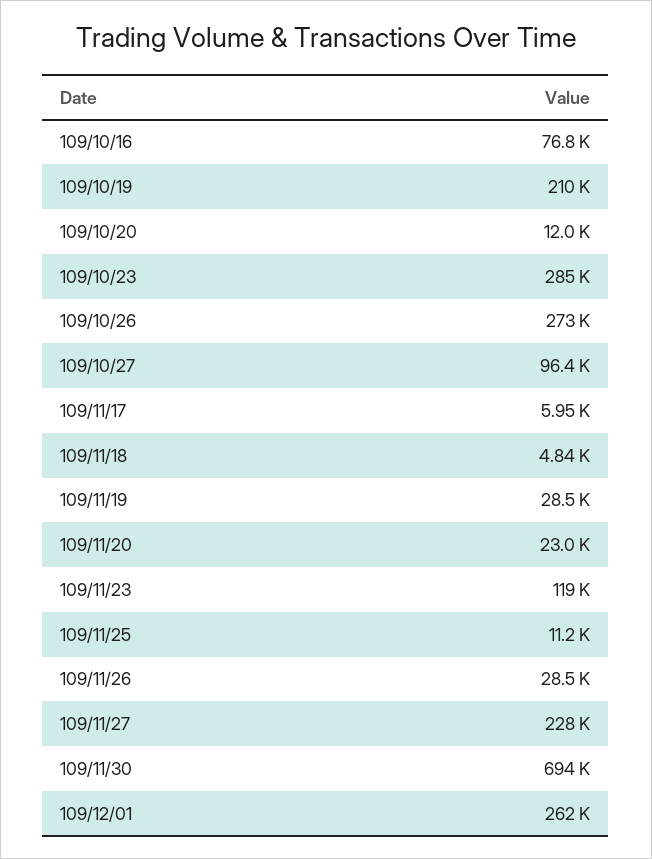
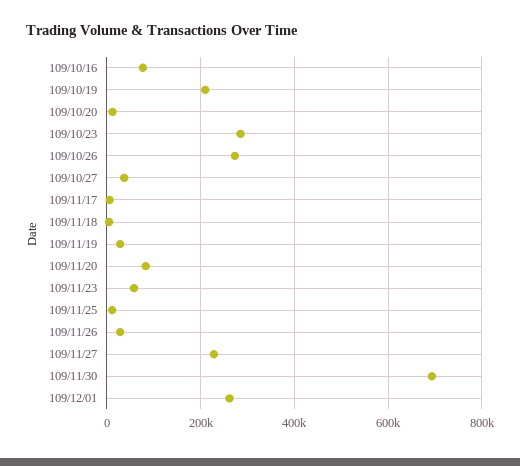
  {
    "109/10/16": 76800,
    "109/10/19": 210000,
    "109/10/20": 12000,
    "109/10/23": 285000,
    "109/10/26": 273000,
-   "109/10/27": 96400,
+   "109/10/27": 40000,
    "109/11/17": 5950,
    "109/11/18": 4840,
    "109/11/19": 28500,
-   "109/11/20": 23000,
+   "109/11/20": 80000,
-   "109/11/23": 119000,
+   "109/11/23": 60000,
    "109/11/25": 11200,
    "109/11/26": 28500,
    "109/11/27": 228000,
    "109/11/30": 694000,
    "109/12/01": 262000
  }

